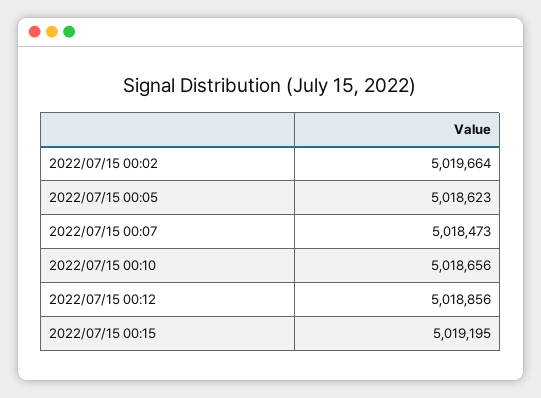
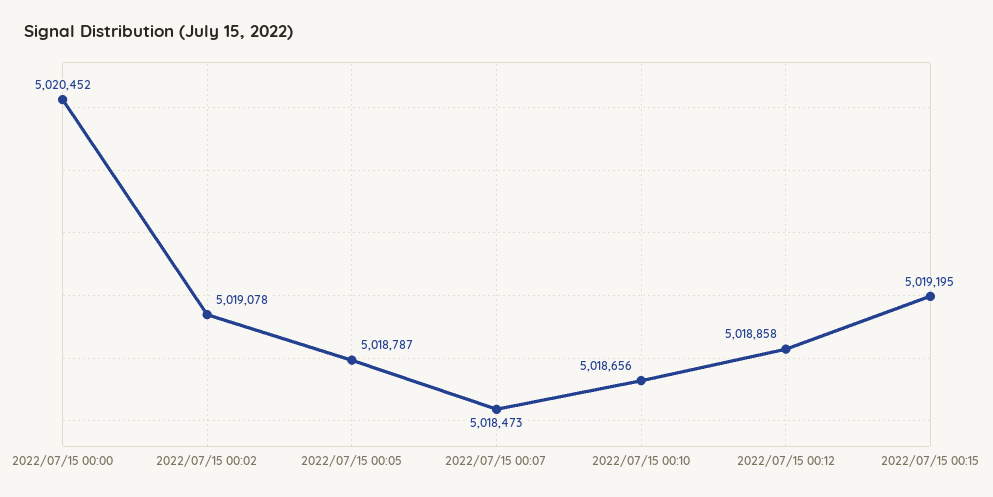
  {
-   "2022/07/15 00:02": 5019664,
+   "2022/07/15 00:02": 5019078,
-   "2022/07/15 00:05": 5018623,
+   "2022/07/15 00:05": 5018787,
    "2022/07/15 00:07": 5018473,
    "2022/07/15 00:10": 5018656,
-   "2022/07/15 00:12": 5018856,
+   "2022/07/15 00:12": 5018858,
-   "2022/07/15 00:15": 5019195
+   "2022/07/15 00:15": 5019195,
+   "2022/07/15 00:00": 5020452
  }

